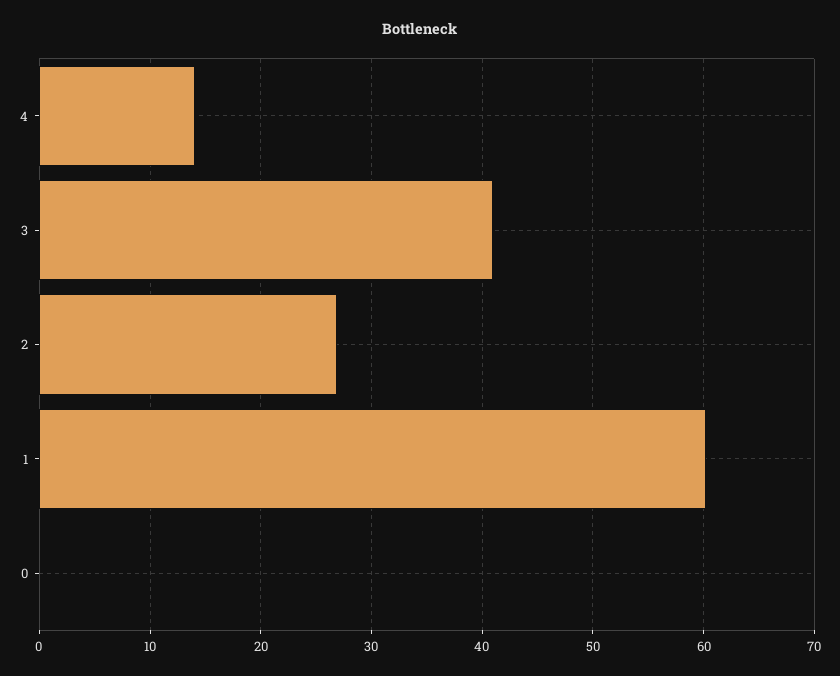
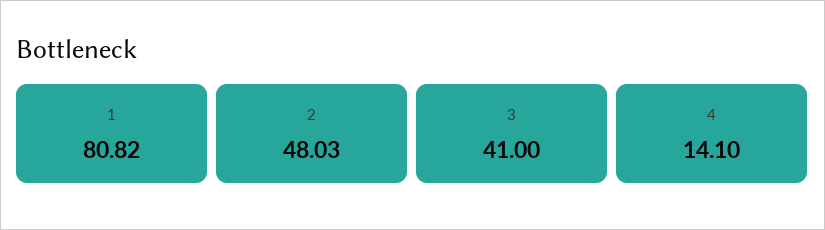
  {
    "4": 14.1,
    "3": 41,
-   "2": 27,
+   "2": 48.03,
-   "1": 60,
+   "1": 80.82
-   "0": 0
  }

